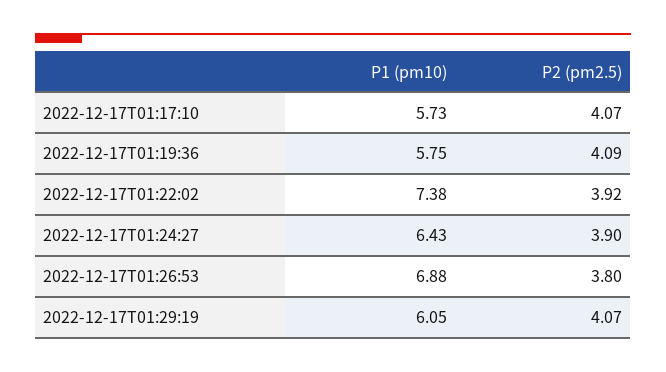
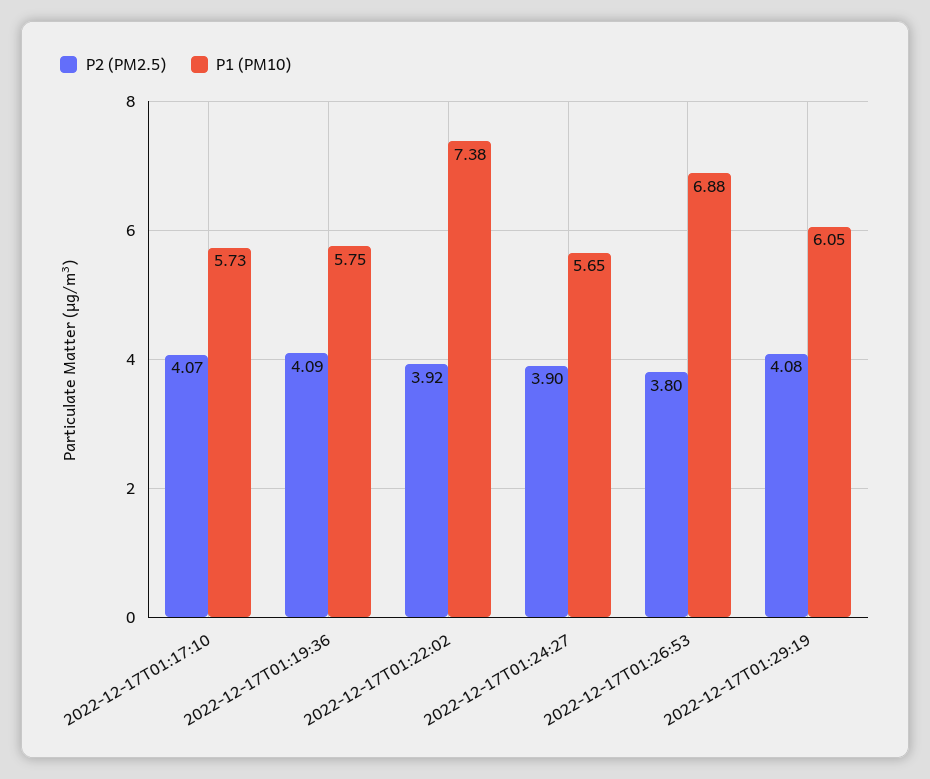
  {
    "P1 (pm10)": {
      "2022-12-17T01:17:10": 5.73,
      "2022-12-17T01:19:36": 5.75,
      "2022-12-17T01:22:02": 7.38,
-     "2022-12-17T01:24:27": 6.43,
+     "2022-12-17T01:24:27": 5.65,
      "2022-12-17T01:26:53": 6.88,
      "2022-12-17T01:29:19": 6.05
    },
    "P2 (pm2.5)": {
      "2022-12-17T01:17:10": 4.07,
      "2022-12-17T01:19:36": 4.09,
      "2022-12-17T01:22:02": 3.92,
      "2022-12-17T01:24:27": 3.9,
      "2022-12-17T01:26:53": 3.8,
-     "2022-12-17T01:29:19": 4.07
+     "2022-12-17T01:29:19": 4.08
    }
  }

